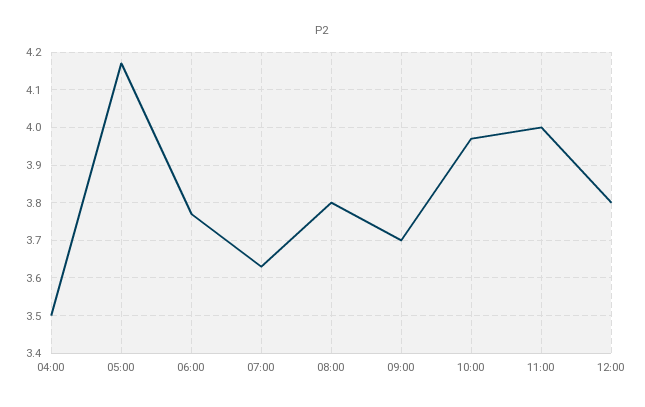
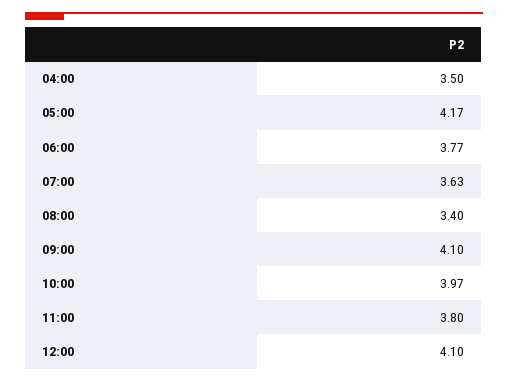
  {
    "04:00": 3.5,
    "05:00": 4.17,
    "06:00": 3.77,
    "07:00": 3.63,
-   "08:00": 3.8,
+   "08:00": 3.4,
-   "09:00": 3.7,
+   "09:00": 4.1,
    "10:00": 3.97,
-   "11:00": 4,
+   "11:00": 3.8,
-   "12:00": 3.8
+   "12:00": 4.1
  }

